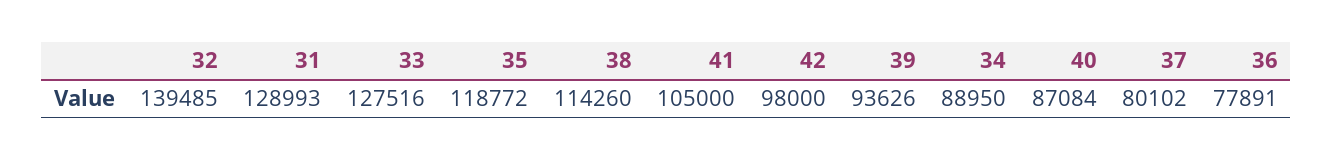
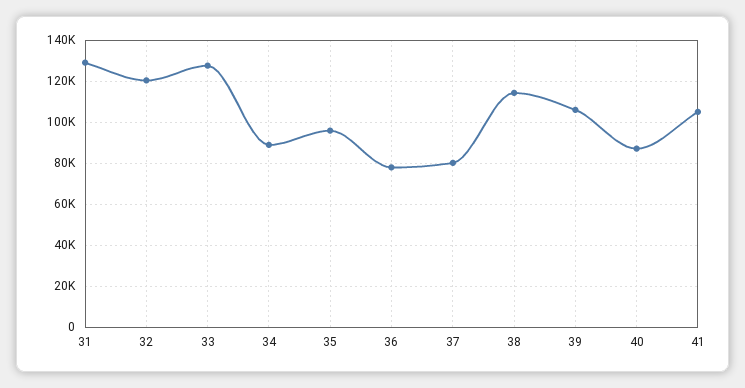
  {
-   "32": 139485,
+   "32": 120000,
    "31": 128993,
    "33": 127516,
-   "35": 118772,
+   "35": 95000,
    "38": 114260,
    "41": 105000,
-   "42": 98000,
-   "39": 93626,
+   "39": 105000,
    "34": 88950,
    "40": 87084,
    "37": 80102,
    "36": 77891
  }

